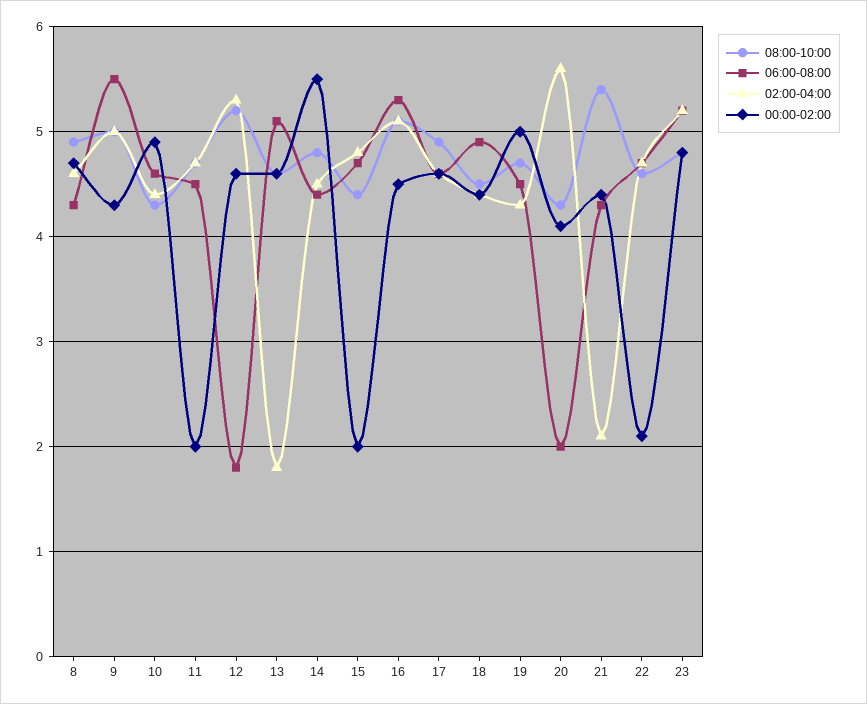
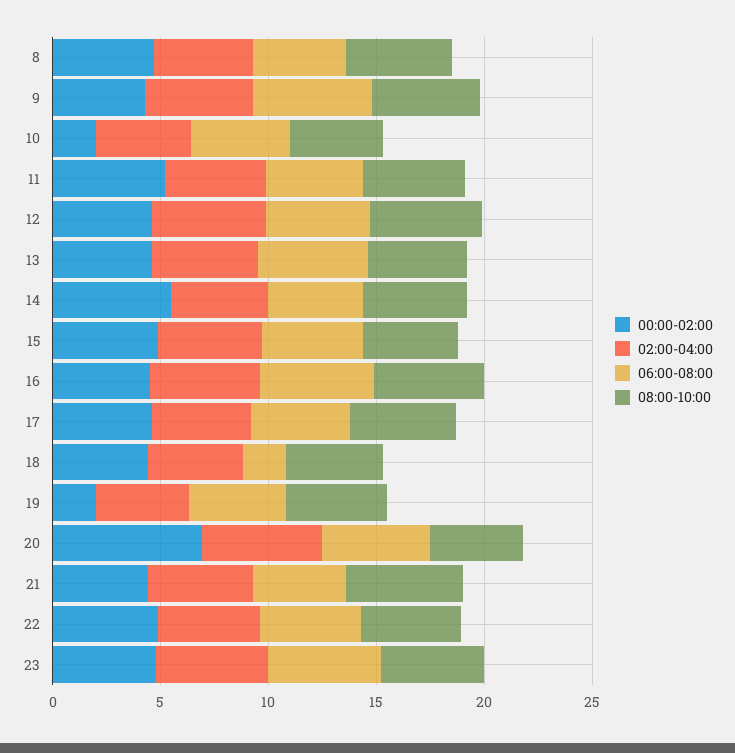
  {
    "08:00-10:00": {
      "8": 4.9,
      "9": 5,
      "10": 4.3,
      "11": 4.7,
      "12": 5.2,
      "13": 4.6,
      "14": 4.8,
      "15": 4.4,
      "16": 5.1,
      "17": 4.9,
      "18": 4.5,
      "19": 4.7,
      "20": 4.3,
      "21": 5.4,
      "22": 4.6,
      "23": 4.8
    },
    "06:00-08:00": {
      "8": 4.3,
      "9": 5.5,
      "10": 4.6,
      "11": 4.5,
-     "12": 1.8,
+     "12": 5,
      "13": 5.1,
      "14": 4.4,
      "15": 4.7,
      "16": 5.3,
      "17": 4.6,
-     "18": 4.9,
+     "18": 2,
      "19": 4.5,
-     "20": 2,
+     "20": 5,
      "21": 4.3,
      "22": 4.7,
      "23": 5.2
    },
    "02:00-04:00": {
      "8": 4.6,
      "9": 5,
      "10": 4.4,
      "11": 4.7,
      "12": 5.3,
-     "13": 1.8,
+     "13": 5,
      "14": 4.5,
      "15": 4.8,
      "16": 5.1,
      "17": 4.6,
      "18": 4.4,
      "19": 4.3,
      "20": 5.6,
-     "21": 2.1,
+     "21": 5,
      "22": 4.7,
      "23": 5.2
    },
    "00:00-02:00": {
      "8": 4.7,
      "9": 4.3,
-     "10": 4.9,
+     "10": 2,
-     "11": 2,
+     "11": 5,
      "12": 4.6,
      "13": 4.6,
      "14": 5.5,
-     "15": 2,
+     "15": 5,
      "16": 4.5,
      "17": 4.6,
      "18": 4.4,
-     "19": 5,
+     "19": 2,
-     "20": 4.1,
+     "20": 7,
      "21": 4.4,
-     "22": 2.1,
+     "22": 5,
      "23": 4.8
    }
  }

